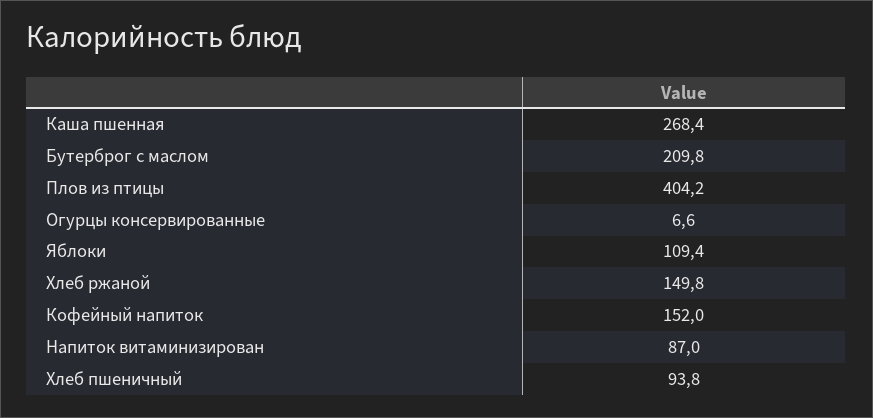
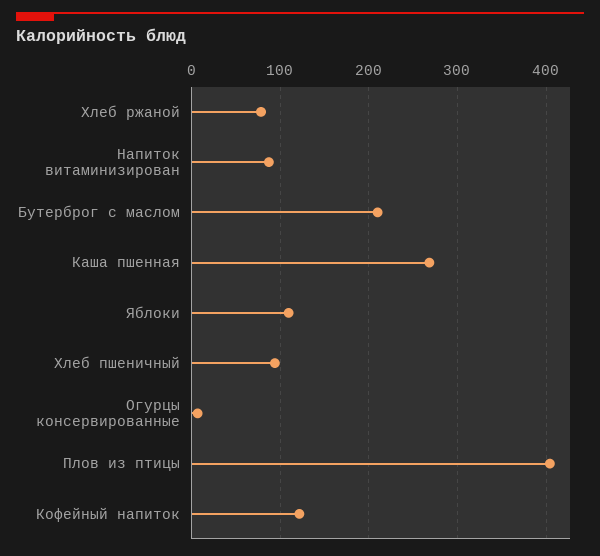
  {
    "Каша пшенная": 268.4,
    "Бутерброг с маслом": 209.8,
    "Плов из птицы": 404.2,
    "Огурцы консервированные": 6.6,
    "Яблоки": 109.4,
-   "Хлеб ржаной": 149.8,
+   "Хлеб ржаной": 80,
-   "Кофейный напиток": 152,
+   "Кофейный напиток": 120,
    "Напиток витаминизирован": 87,
    "Хлеб пшеничный": 93.8
  }

